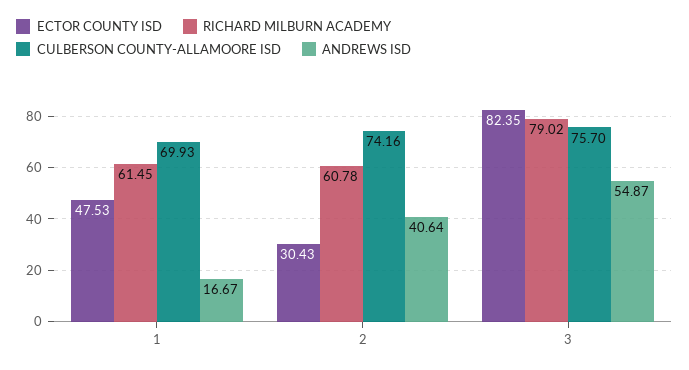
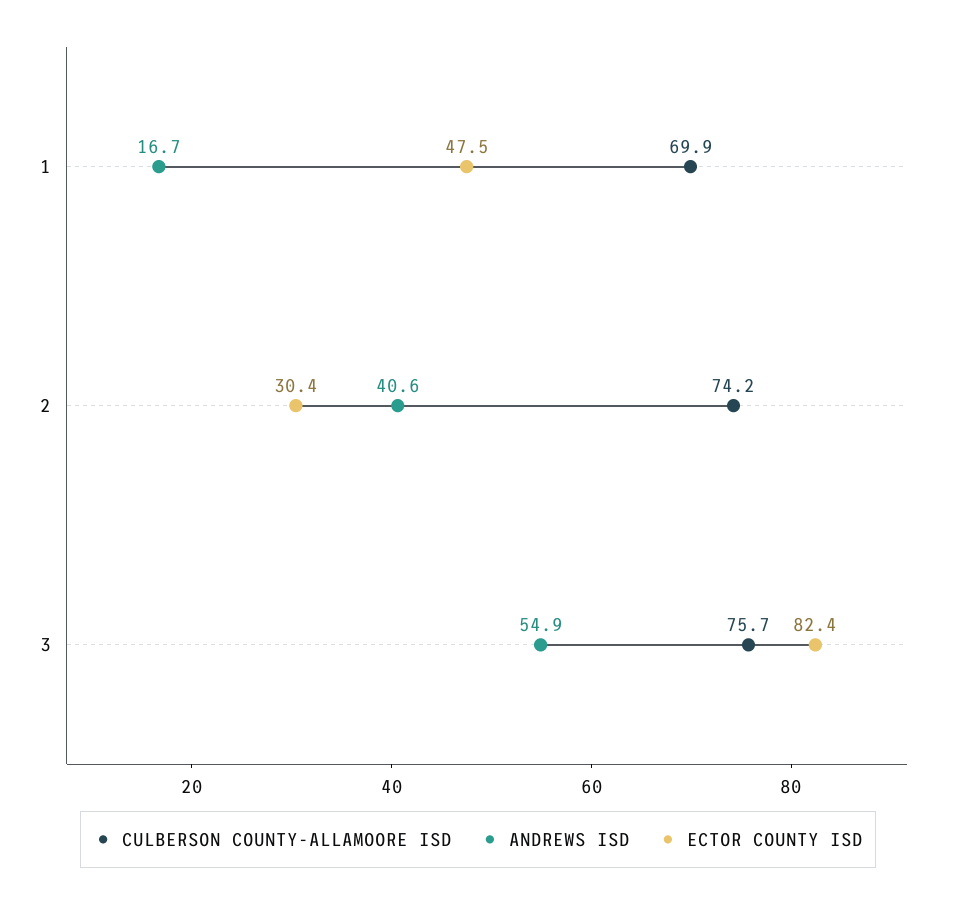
  {
    "ECTOR COUNTY ISD": {
      "1": 47.53,
      "2": 30.43,
      "3": 82.35
    },
-   "RICHARD MILBURN ACADEMY": {
-     "1": 61.45,
-     "2": 60.78,
-     "3": 79.02
-   },
    "CULBERSON COUNTY-ALLAMOORE ISD": {
      "1": 69.93,
      "2": 74.16,
      "3": 75.7
    },
    "ANDREWS ISD": {
      "1": 16.67,
      "2": 40.64,
      "3": 54.87
    }
  }

